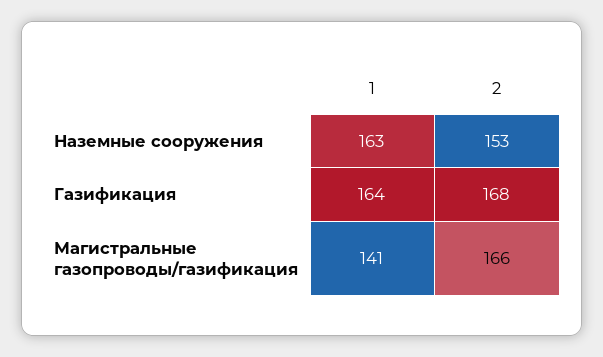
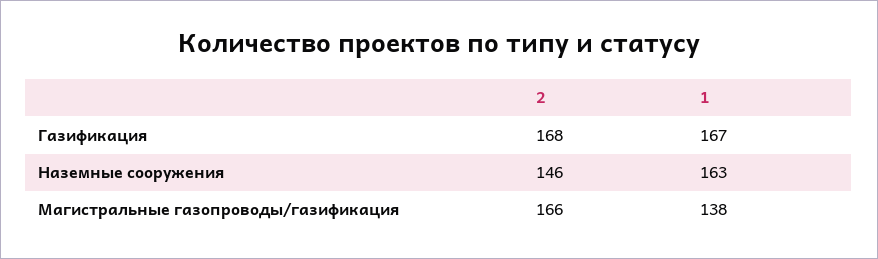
  {
    "1": {
      "Наземные сооружения": 163,
-     "Газификация": 164,
+     "Газификация": 167,
-     "Магистральные газопроводы/газификация": 141
+     "Магистральные газопроводы/газификация": 138
    },
    "2": {
-     "Наземные сооружения": 153,
+     "Наземные сооружения": 146,
      "Газификация": 168,
      "Магистральные газопроводы/газификация": 166
    }
  }

